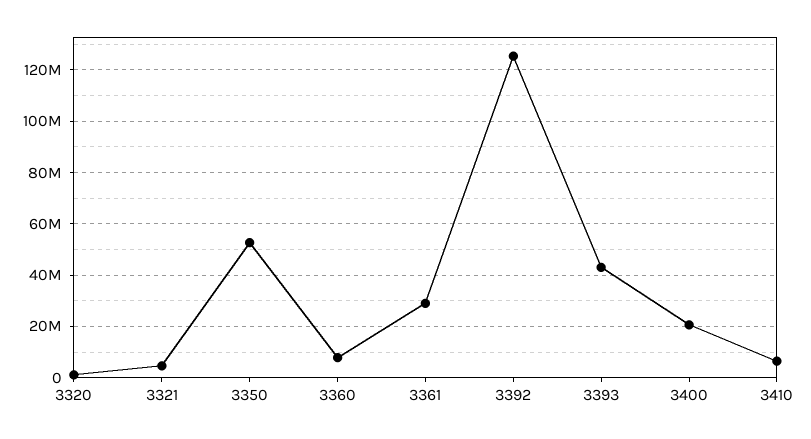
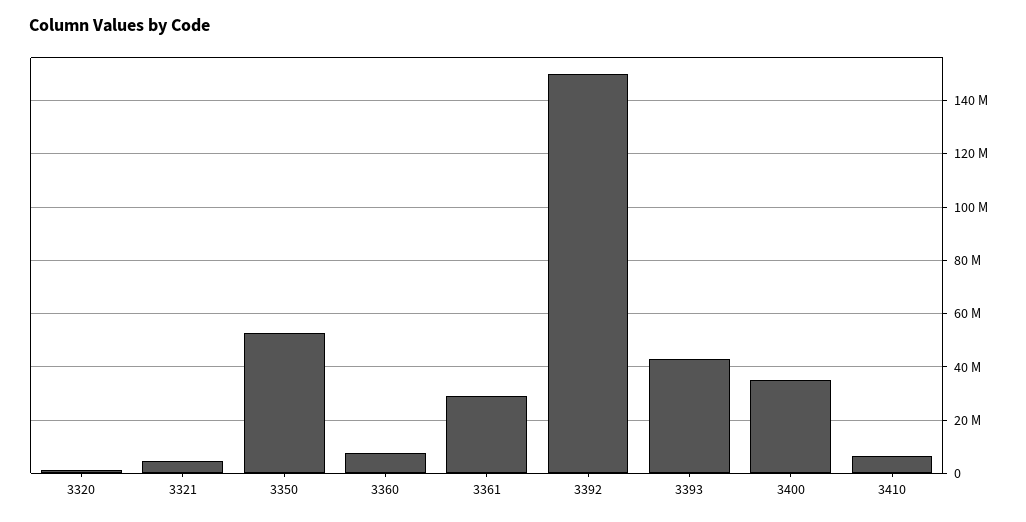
  {
    "3320": 0,
    "3321": 5000000,
    "3350": 52500000,
    "3360": 7500000,
    "3361": 30000000,
-   "3392": 125000000,
+   "3392": 150000000,
    "3393": 42500000,
-   "3400": 20000000,
+   "3400": 35000000,
    "3410": 7500000
  }

